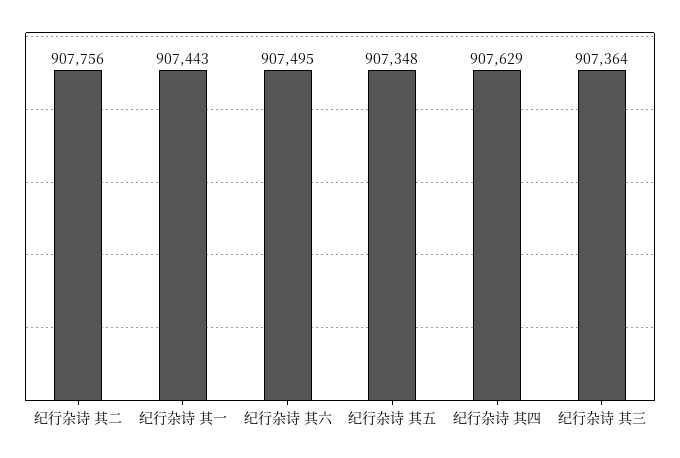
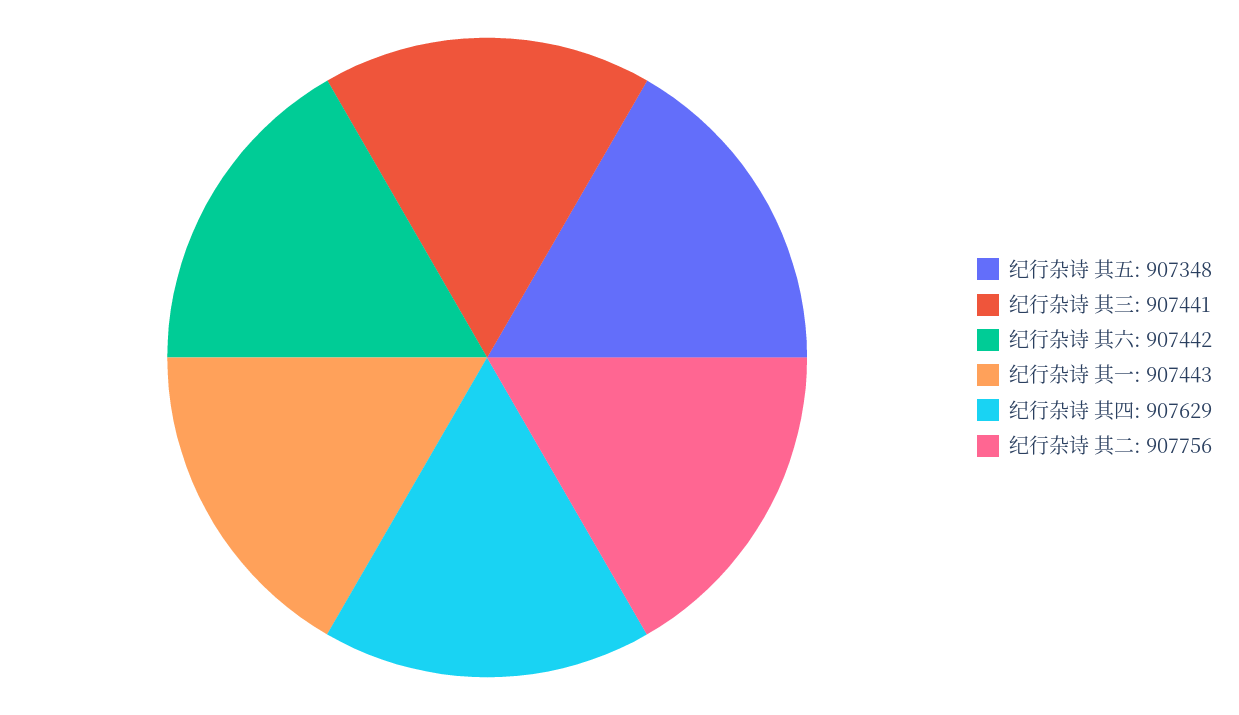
  {
    "纪行杂诗 其二": 907756,
    "纪行杂诗 其一": 907443,
-   "纪行杂诗 其六": 907495,
+   "纪行杂诗 其六": 907442,
    "纪行杂诗 其五": 907348,
    "纪行杂诗 其四": 907629,
-   "纪行杂诗 其三": 907364
+   "纪行杂诗 其三": 907441
  }

